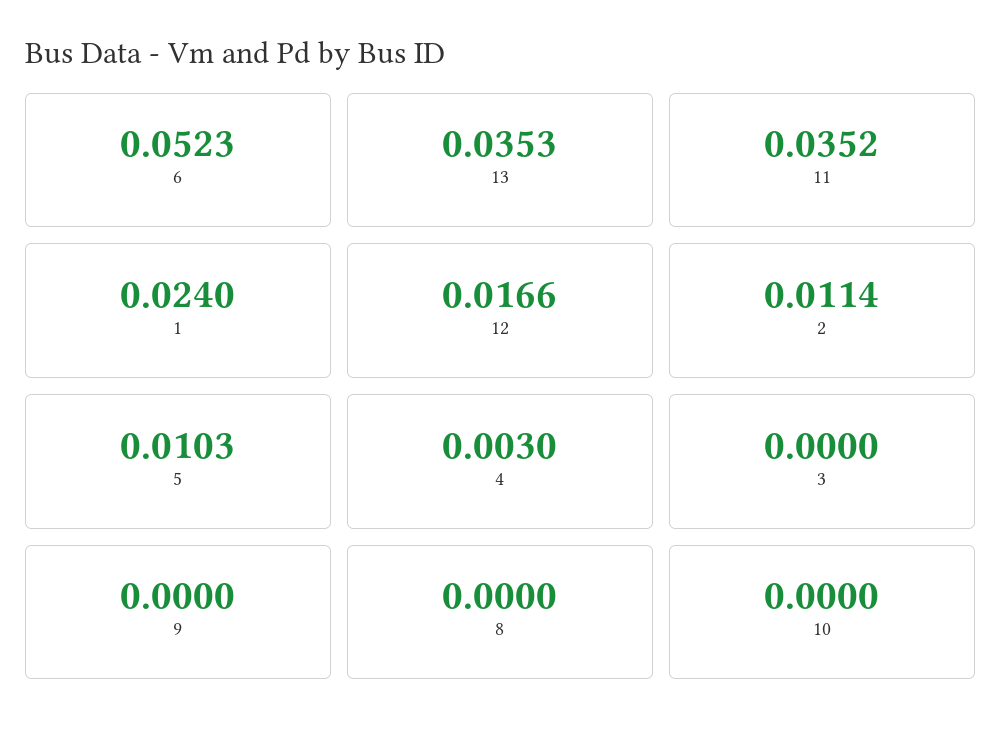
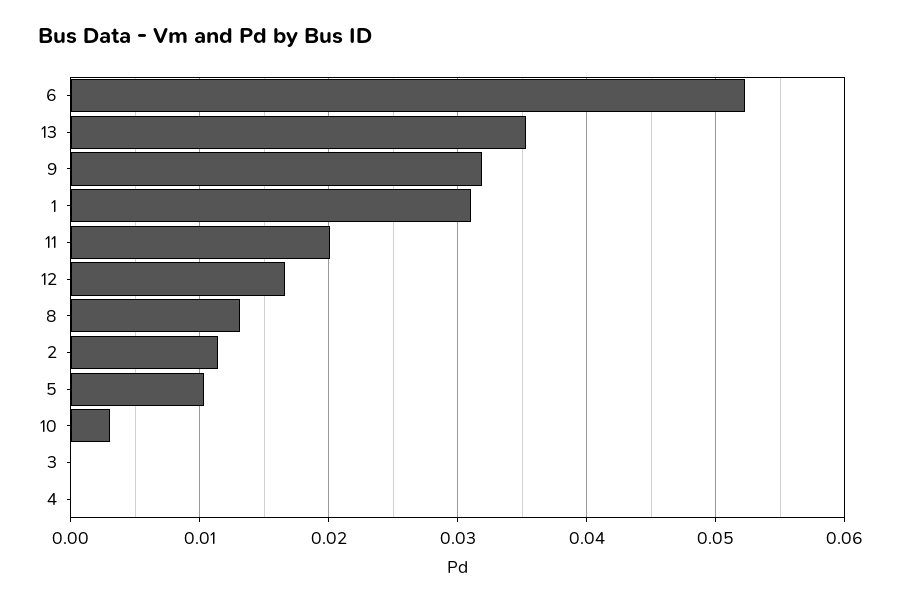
  {
    "6": 0.0523,
    "13": 0.0353,
-   "11": 0.0352,
+   "11": 0.02,
-   "1": 0.024,
+   "1": 0.031,
    "12": 0.0166,
    "2": 0.0114,
    "5": 0.0103,
-   "4": 0.003,
+   "4": 0,
    "3": 0,
-   "9": 0,
+   "9": 0.032,
-   "8": 0,
+   "8": 0.013,
-   "10": 0
+   "10": 0.003
  }

